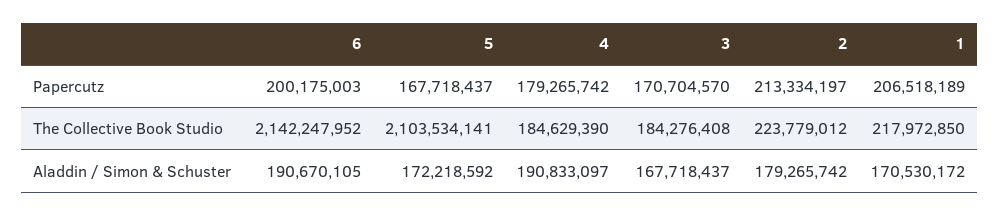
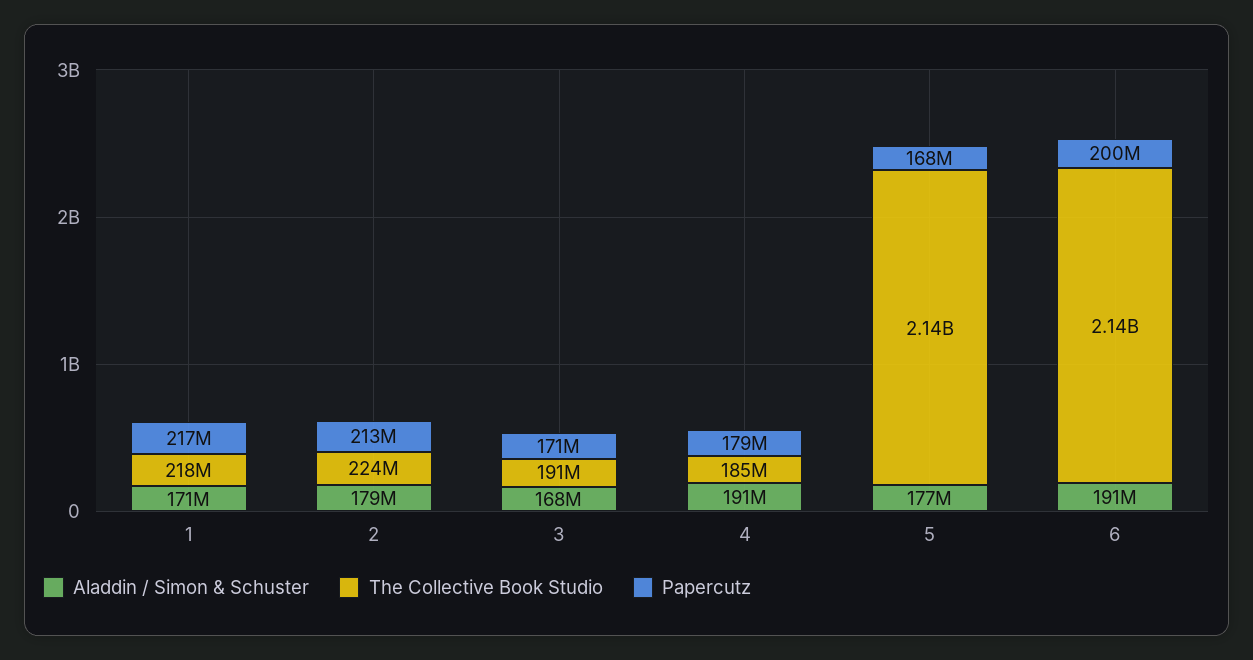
  {
    "Papercutz": {
      "6": 200175003,
      "5": 167718437,
      "4": 179265742,
      "3": 170704570,
      "2": 213334197,
-     "1": 206518189
+     "1": 217000000
    },
    "The Collective Book Studio": {
      "6": 2142247952,
-     "5": 2103534141,
+     "5": 2140000000,
      "4": 184629390,
-     "3": 184276408,
+     "3": 191000000,
      "2": 223779012,
      "1": 217972850
    },
    "Aladdin / Simon & Schuster": {
      "6": 190670105,
-     "5": 172218592,
+     "5": 177000000,
      "4": 190833097,
      "3": 167718437,
      "2": 179265742,
      "1": 170530172
    }
  }

